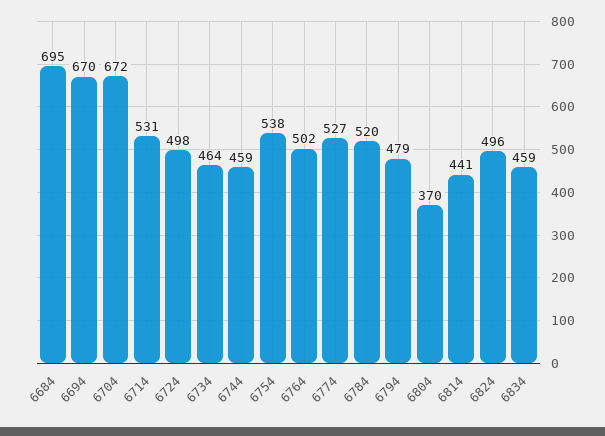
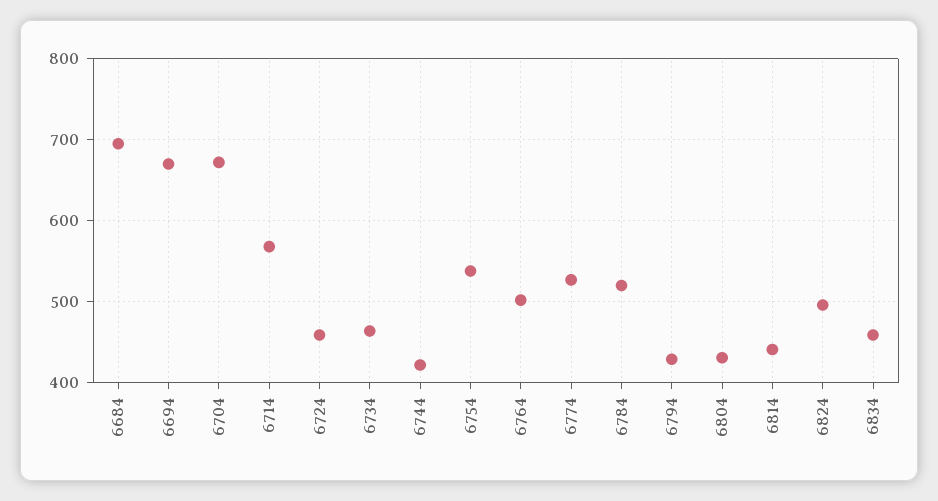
  {
    "6684": 695,
    "6694": 670,
    "6704": 672,
-   "6714": 531,
+   "6714": 570,
-   "6724": 498,
+   "6724": 460,
    "6734": 464,
-   "6744": 459,
+   "6744": 420,
    "6754": 538,
    "6764": 502,
    "6774": 527,
    "6784": 520,
-   "6794": 479,
+   "6794": 430,
-   "6804": 370,
+   "6804": 430,
    "6814": 441,
    "6824": 496,
    "6834": 459
  }

